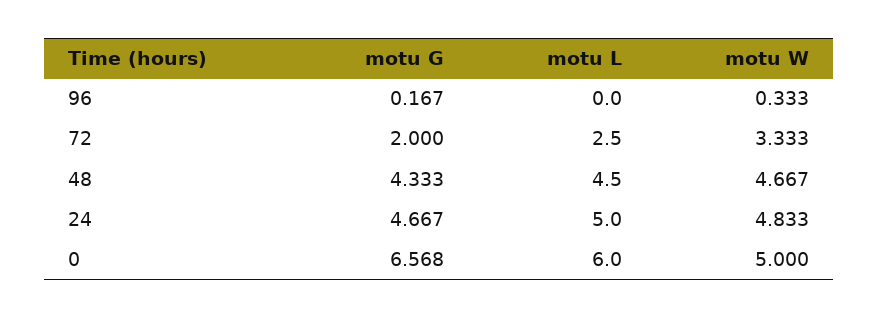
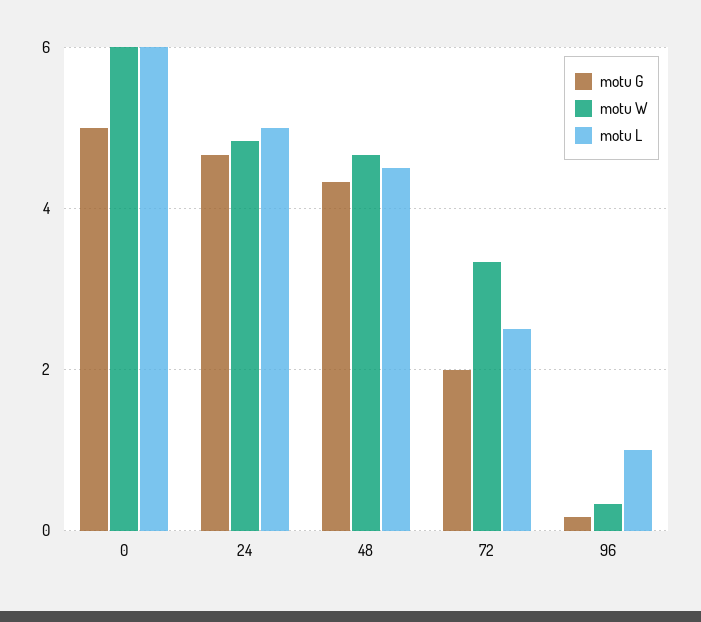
  {
    "motu G": {
      "96": 0.167,
      "72": 2,
      "48": 4.333,
      "24": 4.667,
-     "0": 6.568
+     "0": 5
    },
    "motu L": {
-     "96": 0,
+     "96": 1,
      "72": 2.5,
      "48": 4.5,
      "24": 5,
      "0": 6
    },
    "motu W": {
      "96": 0.333,
      "72": 3.333,
      "48": 4.667,
      "24": 4.833,
-     "0": 5
+     "0": 6
    }
  }

